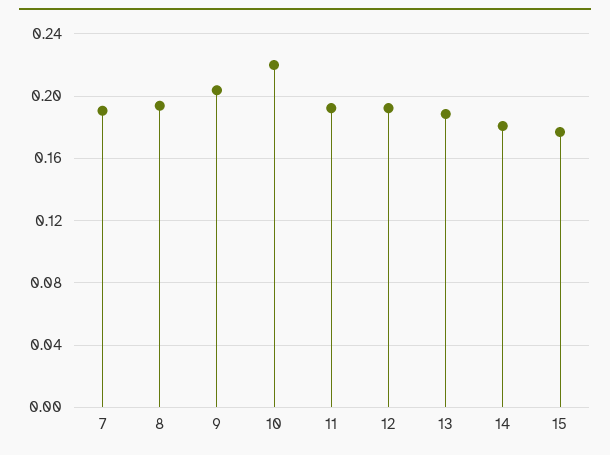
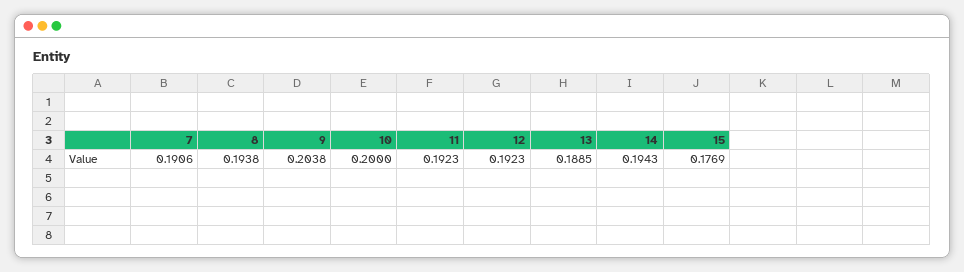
  {
    "7": 0.1906,
    "8": 0.1938,
    "9": 0.2038,
-   "10": 0.22,
+   "10": 0.2,
    "11": 0.1923,
    "12": 0.1923,
    "13": 0.1885,
-   "14": 0.18,
+   "14": 0.1943,
    "15": 0.1769
  }

